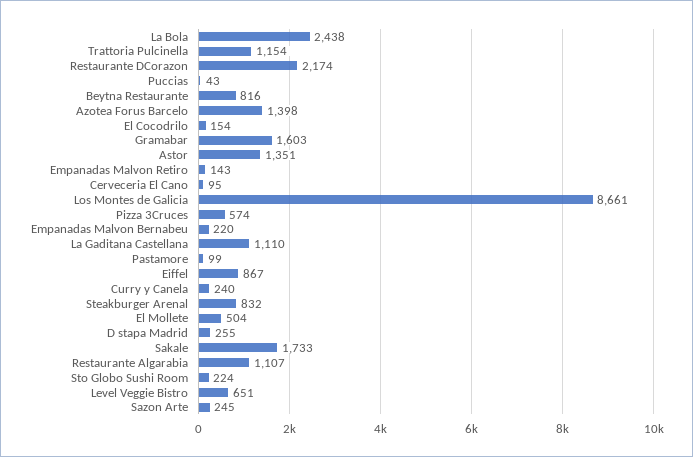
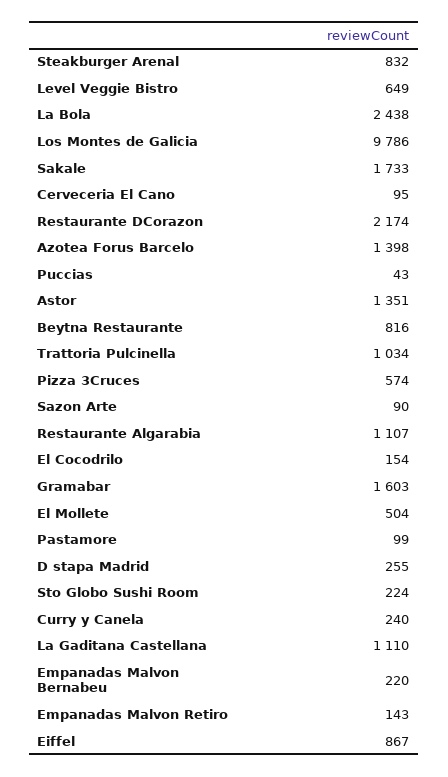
  {
    "La Bola": 2438,
-   "Trattoria Pulcinella": 1154,
+   "Trattoria Pulcinella": 1034,
    "Restaurante DCorazon": 2174,
    "Puccias": 43,
    "Beytna Restaurante": 816,
    "Azotea Forus Barcelo": 1398,
    "El Cocodrilo": 154,
    "Gramabar": 1603,
    "Astor": 1351,
    "Empanadas Malvon Retiro": 143,
    "Cerveceria El Cano": 95,
-   "Los Montes de Galicia": 8661,
+   "Los Montes de Galicia": 9786,
    "Pizza 3Cruces": 574,
    "Empanadas Malvon Bernabeu": 220,
    "La Gaditana Castellana": 1110,
    "Pastamore": 99,
    "Eiffel": 867,
    "Curry y Canela": 240,
    "Steakburger Arenal": 832,
    "El Mollete": 504,
    "D stapa Madrid": 255,
    "Sakale": 1733,
    "Restaurante Algarabia": 1107,
    "Sto Globo Sushi Room": 224,
-   "Level Veggie Bistro": 651,
+   "Level Veggie Bistro": 649,
-   "Sazon Arte": 245
+   "Sazon Arte": 90
  }

